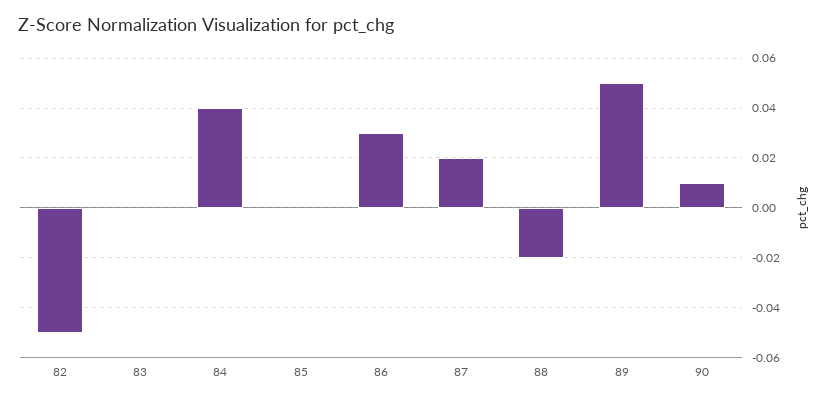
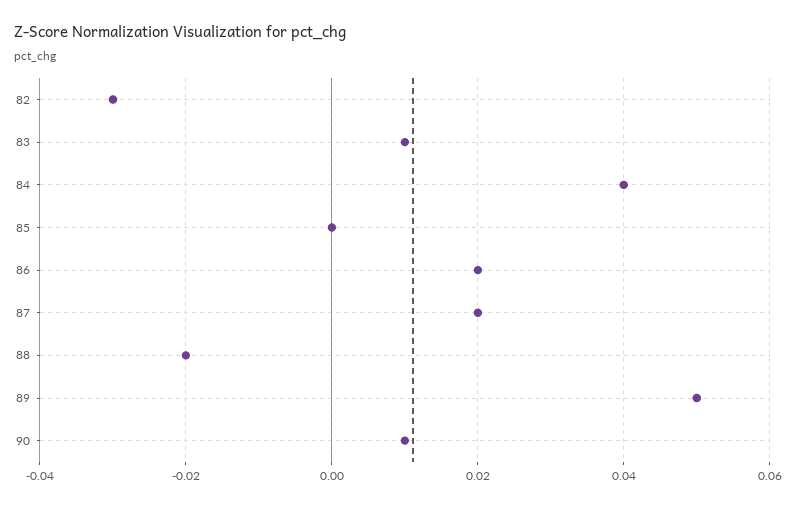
  {
-   "82": -0.05,
+   "82": -0.03,
-   "83": 0,
+   "83": 0.01,
    "84": 0.04,
    "85": 0,
-   "86": 0.03,
+   "86": 0.02,
    "87": 0.02,
    "88": -0.02,
    "89": 0.05,
    "90": 0.01
  }

